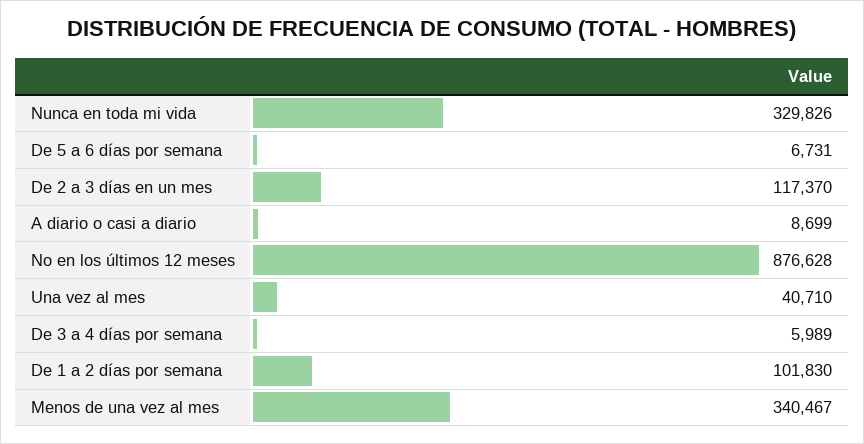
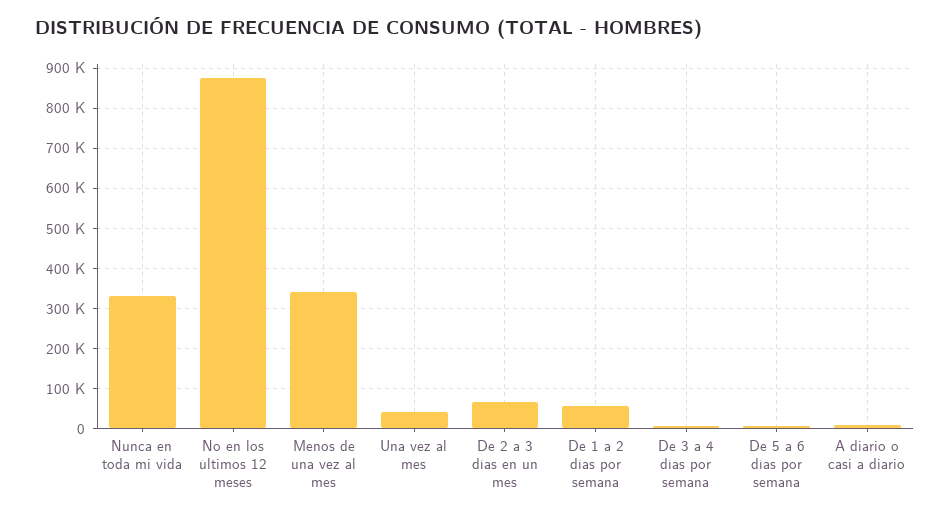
  {
    "Nunca en toda mi vida": 329826,
    "De 5 a 6 días por semana": 6731,
-   "De 2 a 3 días en un mes": 117370,
+   "De 2 a 3 días en un mes": 60000,
    "A diario o casi a diario": 8699,
    "No en los últimos 12 meses": 876628,
    "Una vez al mes": 40710,
    "De 3 a 4 días por semana": 5989,
-   "De 1 a 2 días por semana": 101830,
+   "De 1 a 2 días por semana": 60000,
    "Menos de una vez al mes": 340467
  }

